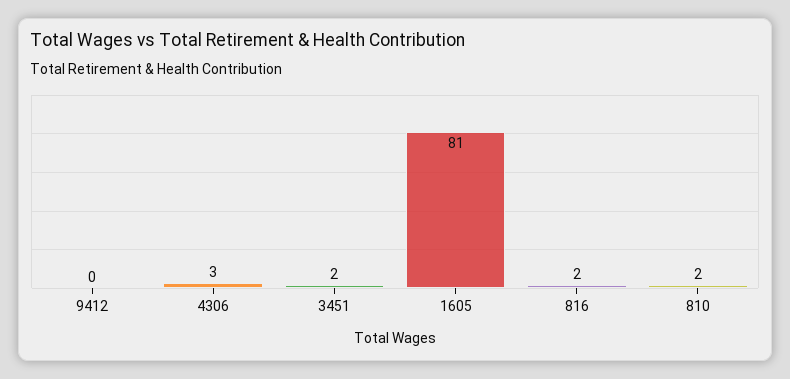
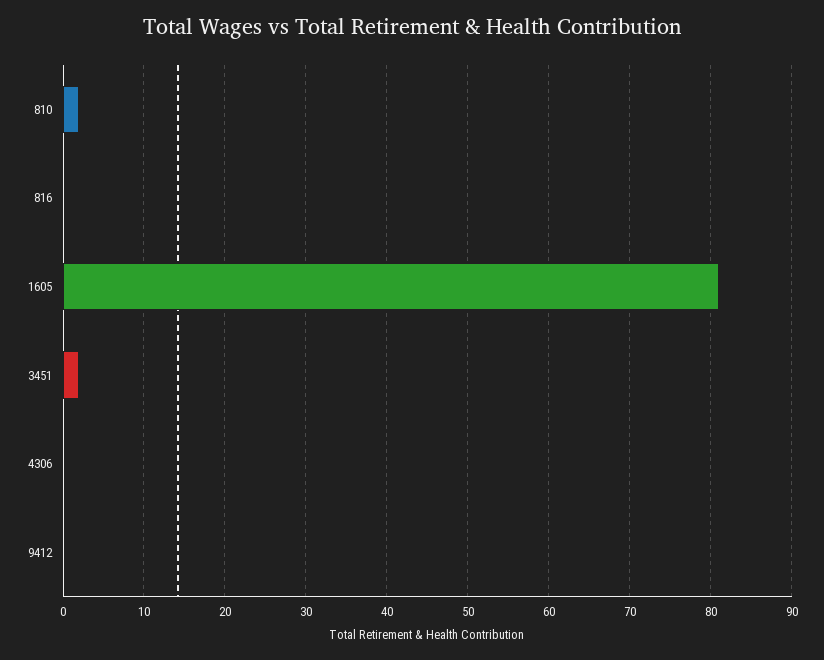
  {
    "9412": 0,
-   "4306": 3,
+   "4306": 0,
    "3451": 2,
    "1605": 81,
-   "816": 2,
+   "816": 0,
    "810": 2
  }

